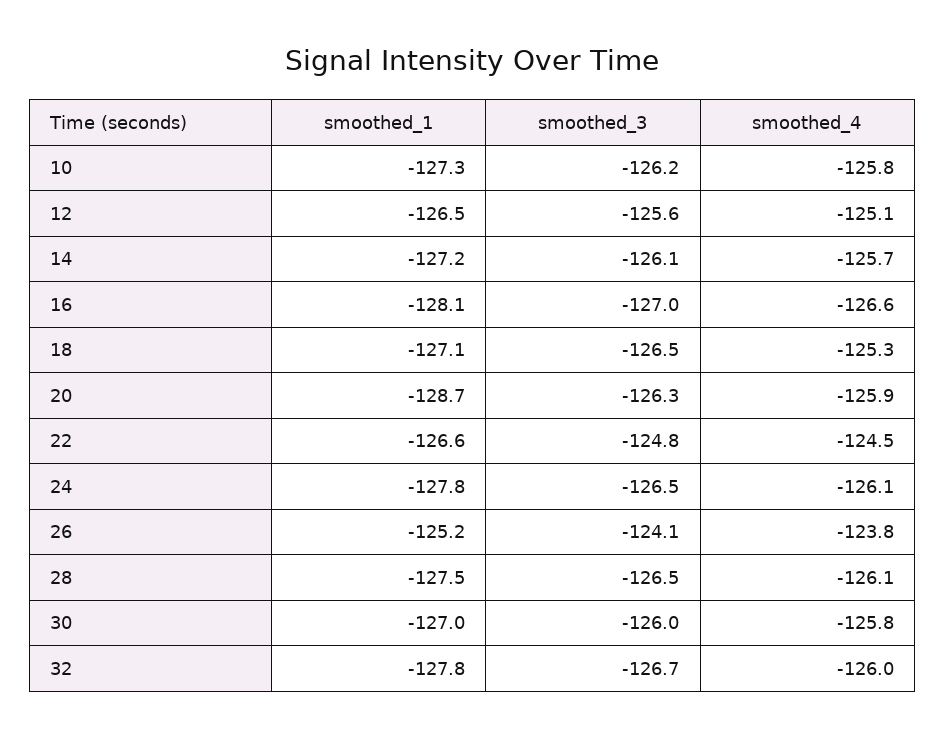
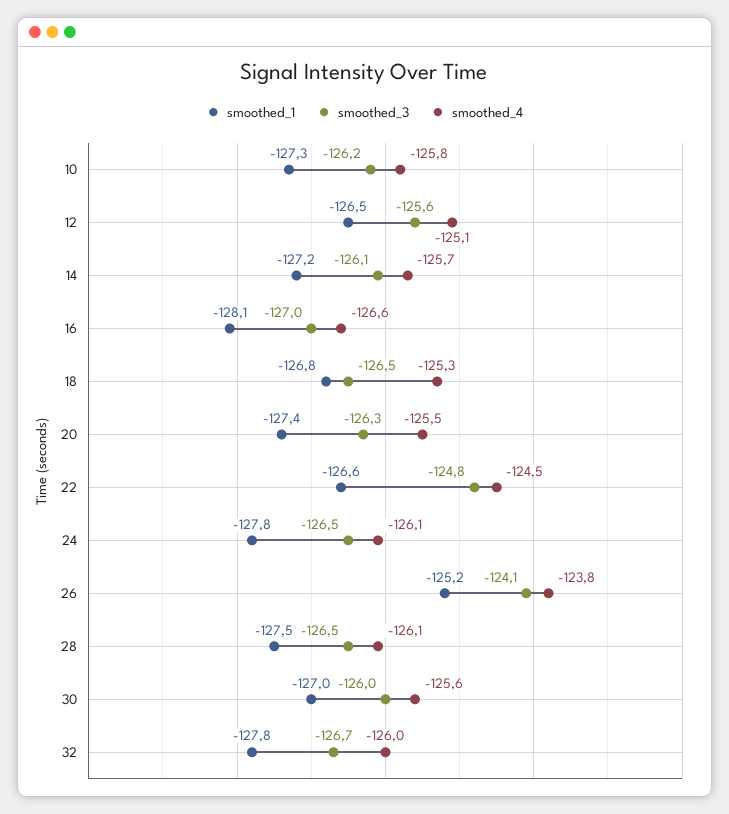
  {
    "smoothed_1": {
      "10": -127.3,
      "12": -126.5,
      "14": -127.2,
      "16": -128.1,
-     "18": -127.1,
+     "18": -126.8,
-     "20": -128.7,
+     "20": -127.4,
      "22": -126.6,
      "24": -127.8,
      "26": -125.2,
      "28": -127.5,
      "30": -127,
      "32": -127.8
    },
    "smoothed_3": {
      "10": -126.2,
      "12": -125.6,
      "14": -126.1,
      "16": -127,
      "18": -126.5,
      "20": -126.3,
      "22": -124.8,
      "24": -126.5,
      "26": -124.1,
      "28": -126.5,
      "30": -126,
      "32": -126.7
    },
    "smoothed_4": {
      "10": -125.8,
      "12": -125.1,
      "14": -125.7,
      "16": -126.6,
      "18": -125.3,
-     "20": -125.9,
+     "20": -125.5,
      "22": -124.5,
      "24": -126.1,
      "26": -123.8,
      "28": -126.1,
-     "30": -125.8,
+     "30": -125.6,
      "32": -126
    }
  }

